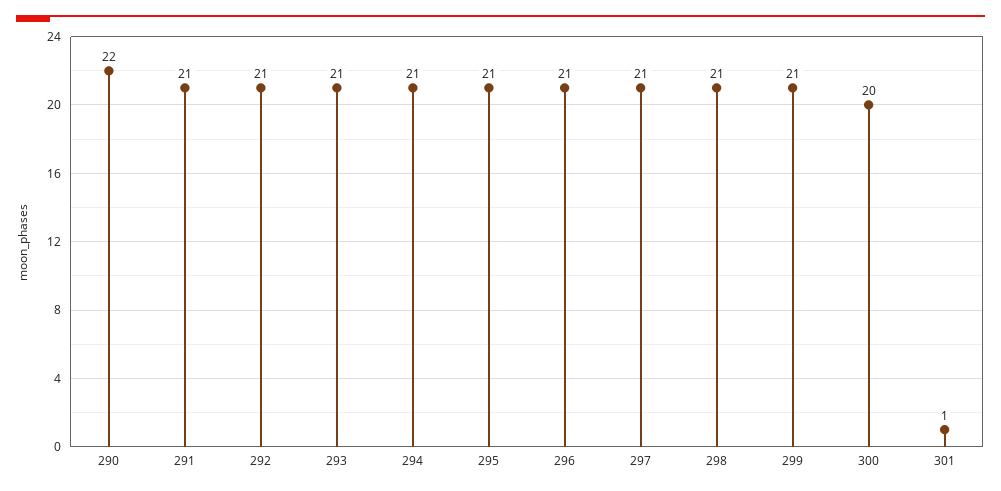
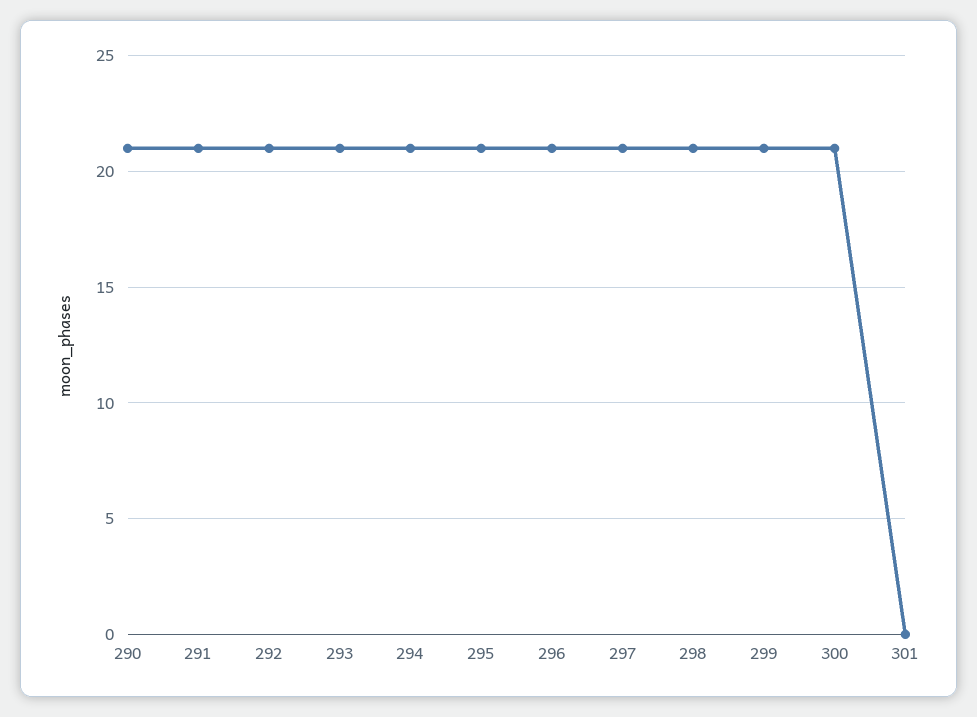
  {
-   "290": 22,
+   "290": 21,
    "291": 21,
    "292": 21,
    "293": 21,
    "294": 21,
    "295": 21,
    "296": 21,
    "297": 21,
    "298": 21,
    "299": 21,
-   "300": 20,
+   "300": 21,
-   "301": 1
+   "301": 0
  }

